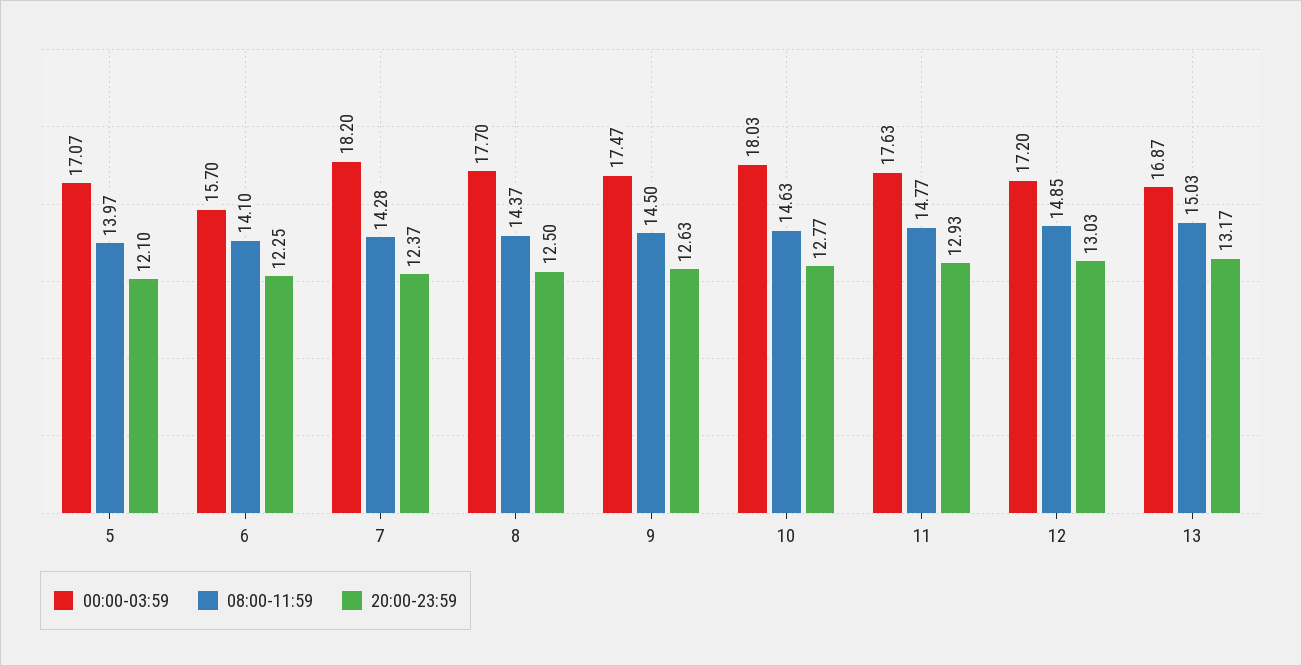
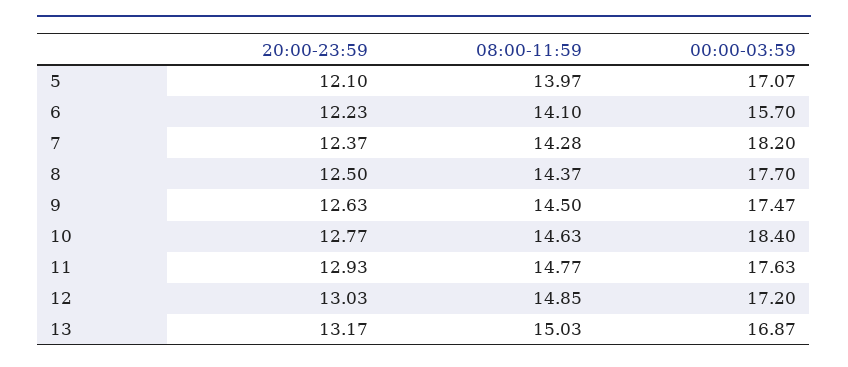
  {
    "00:00-03:59": {
      "5": 17.07,
      "6": 15.7,
      "7": 18.2,
      "8": 17.7,
      "9": 17.47,
-     "10": 18.03,
+     "10": 18.4,
      "11": 17.63,
      "12": 17.2,
      "13": 16.87
    },
    "08:00-11:59": {
      "5": 13.97,
      "6": 14.1,
      "7": 14.28,
      "8": 14.37,
      "9": 14.5,
      "10": 14.63,
      "11": 14.77,
      "12": 14.85,
      "13": 15.03
    },
    "20:00-23:59": {
      "5": 12.1,
-     "6": 12.25,
+     "6": 12.23,
      "7": 12.37,
      "8": 12.5,
      "9": 12.63,
      "10": 12.77,
      "11": 12.93,
      "12": 13.03,
      "13": 13.17
    }
  }

